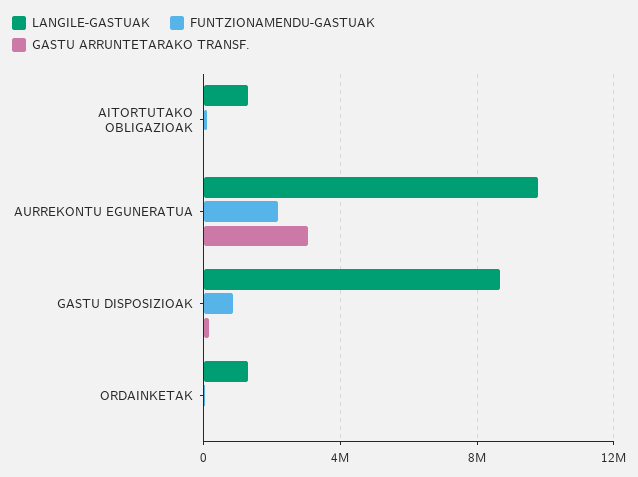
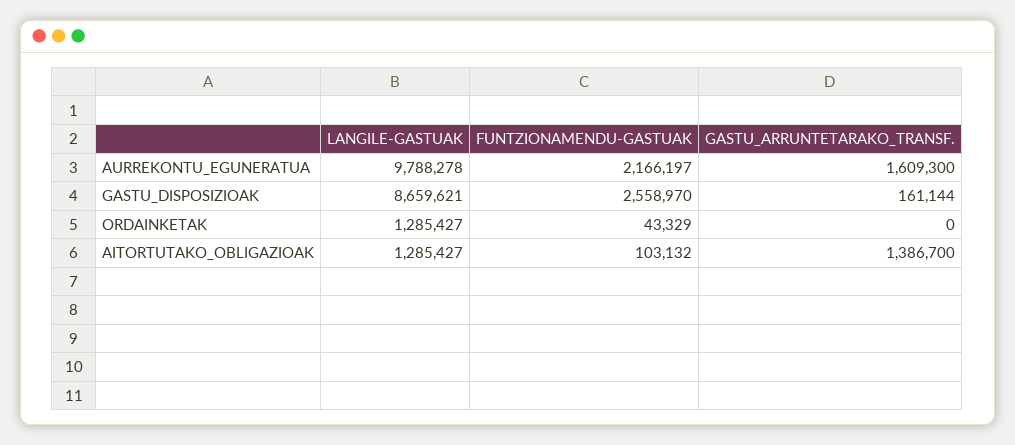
  {
    "LANGILE-GASTUAK": {
      "AITORTUTAKO OBLIGAZIOAK": 1285427,
      "AURREKONTU EGUNERATUA": 9788278,
      "GASTU DISPOSIZIOAK": 8659621,
      "ORDAINKETAK": 1285427
    },
    "FUNTZIONAMENDU-GASTUAK": {
      "AITORTUTAKO OBLIGAZIOAK": 103132,
      "AURREKONTU EGUNERATUA": 2166197,
-     "GASTU DISPOSIZIOAK": 1000000,
+     "GASTU DISPOSIZIOAK": 2558970,
      "ORDAINKETAK": 43329
    },
    "GASTU ARRUNTETARAKO TRANSF.": {
-     "AITORTUTAKO OBLIGAZIOAK": 0,
+     "AITORTUTAKO OBLIGAZIOAK": 1386700,
-     "AURREKONTU EGUNERATUA": 3000000,
+     "AURREKONTU EGUNERATUA": 1609300,
      "GASTU DISPOSIZIOAK": 161144,
      "ORDAINKETAK": 0
    }
  }

